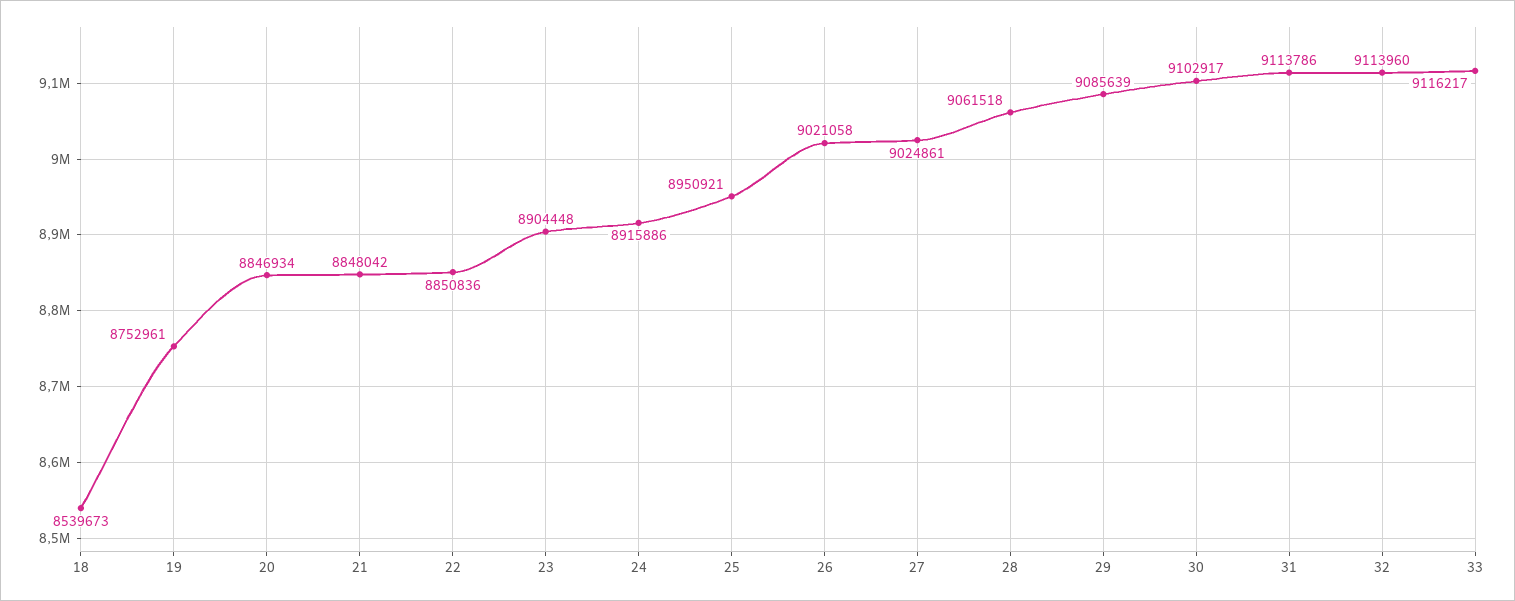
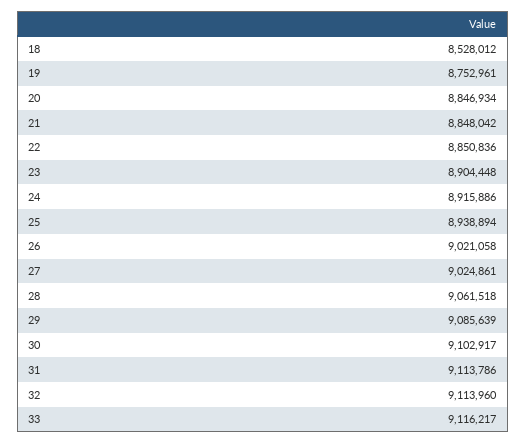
  {
-   "18": 8539673,
+   "18": 8528012,
    "19": 8752961,
    "20": 8846934,
    "21": 8848042,
    "22": 8850836,
    "23": 8904448,
    "24": 8915886,
-   "25": 8950921,
+   "25": 8938894,
    "26": 9021058,
    "27": 9024861,
    "28": 9061518,
    "29": 9085639,
    "30": 9102917,
    "31": 9113786,
    "32": 9113960,
    "33": 9116217
  }

